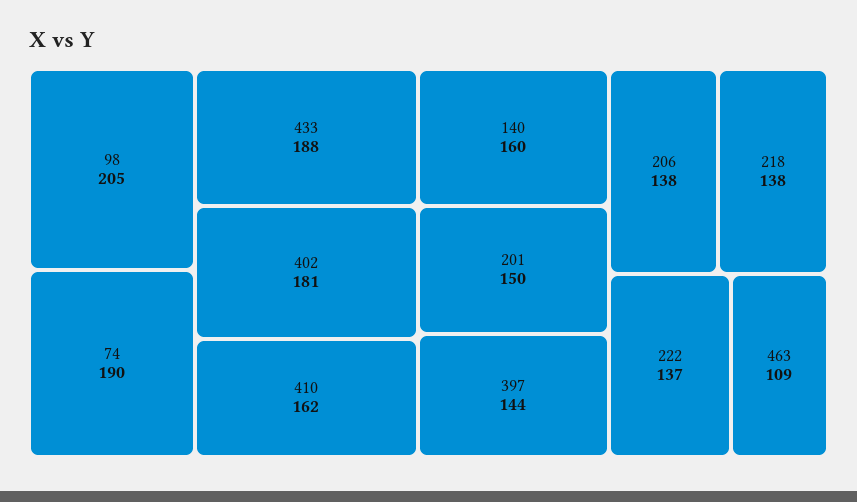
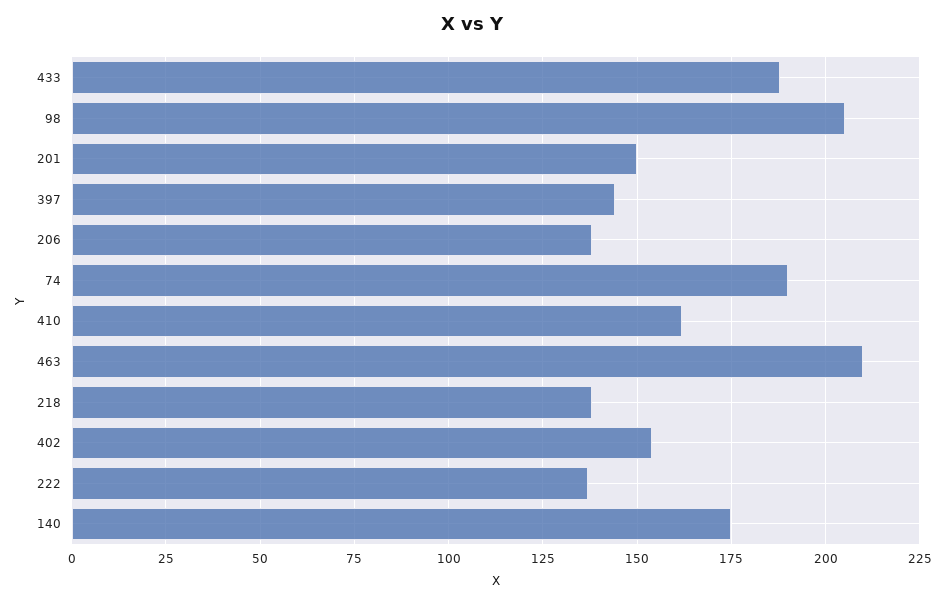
  {
    "98": 205,
    "74": 190,
    "433": 188,
-   "402": 181,
+   "402": 155,
    "410": 162,
-   "140": 160,
+   "140": 175,
    "201": 150,
    "397": 144,
    "206": 138,
    "218": 138,
    "222": 137,
-   "463": 109
+   "463": 210
  }

